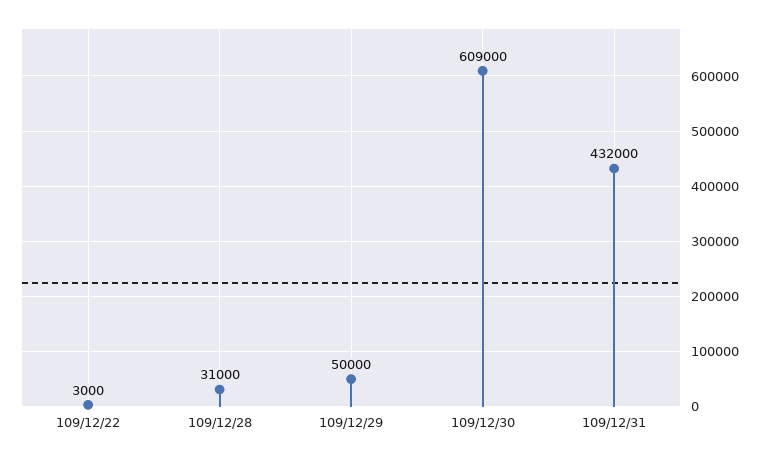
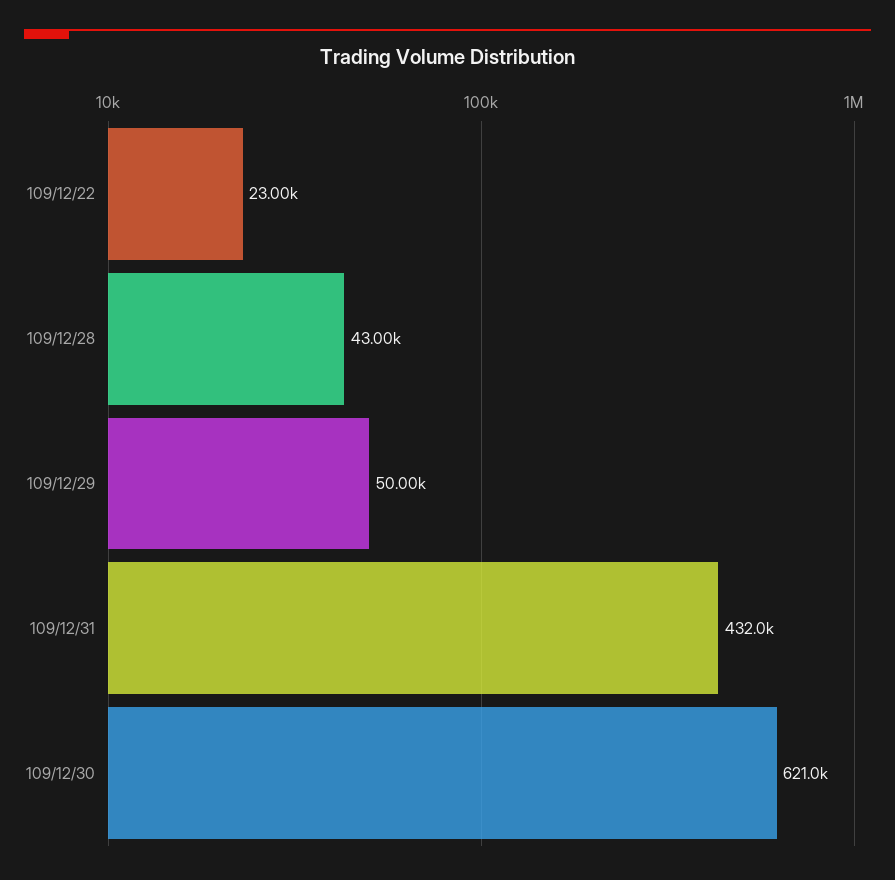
  {
-   "109/12/22": 3000,
+   "109/12/22": 23000,
-   "109/12/28": 31000,
+   "109/12/28": 43000,
    "109/12/29": 50000,
-   "109/12/30": 609000,
+   "109/12/30": 621000,
    "109/12/31": 432000
  }

